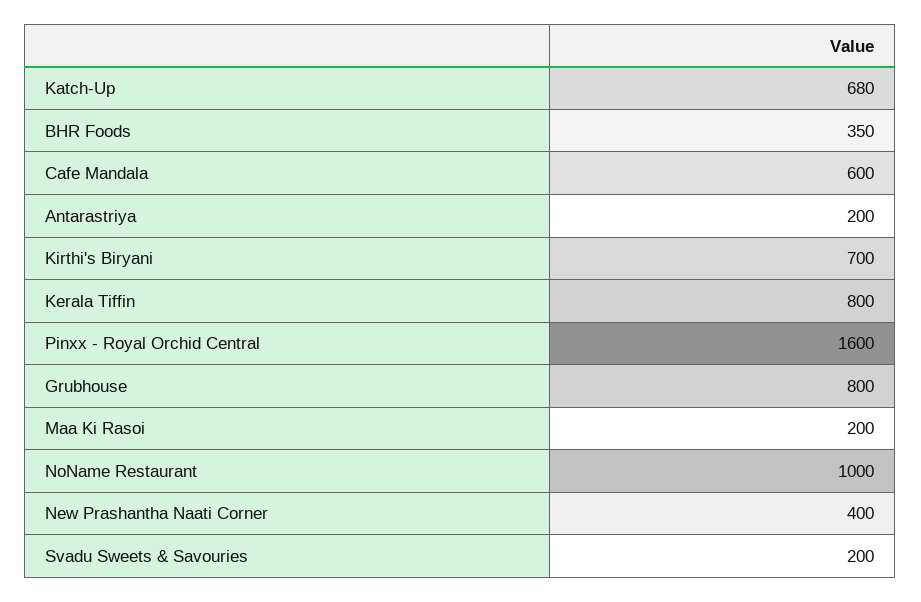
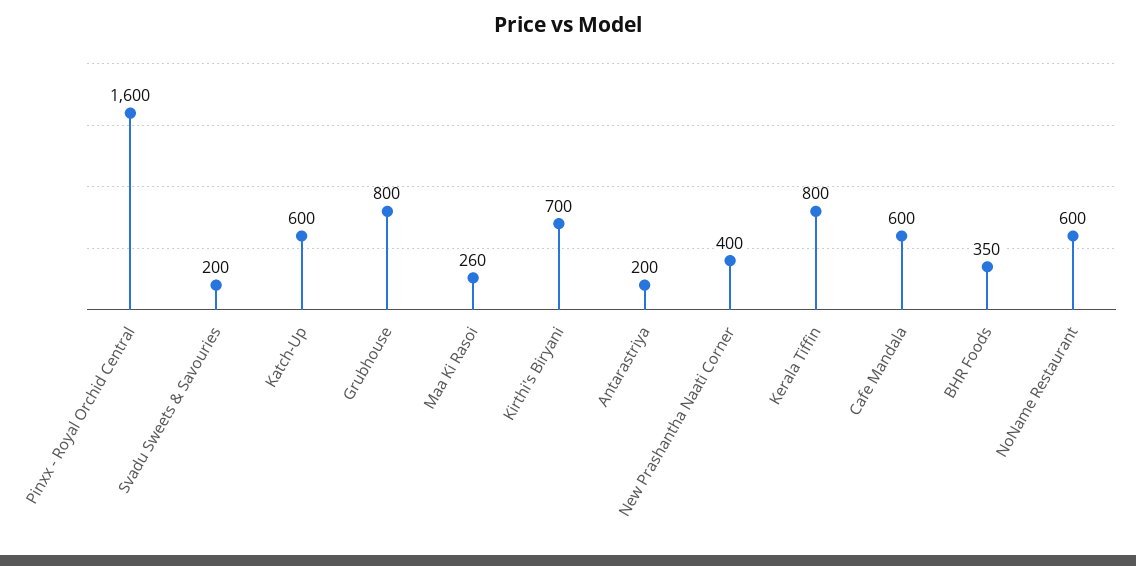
  {
-   "Katch-Up": 680,
+   "Katch-Up": 600,
    "BHR Foods": 350,
    "Cafe Mandala": 600,
    "Antarastriya": 200,
    "Kirthi's Biryani": 700,
    "Kerala Tiffin": 800,
    "Pinxx - Royal Orchid Central": 1600,
    "Grubhouse": 800,
-   "Maa Ki Rasoi": 200,
+   "Maa Ki Rasoi": 260,
-   "NoName Restaurant": 1000,
+   "NoName Restaurant": 600,
    "New Prashantha Naati Corner": 400,
    "Svadu Sweets & Savouries": 200
  }

